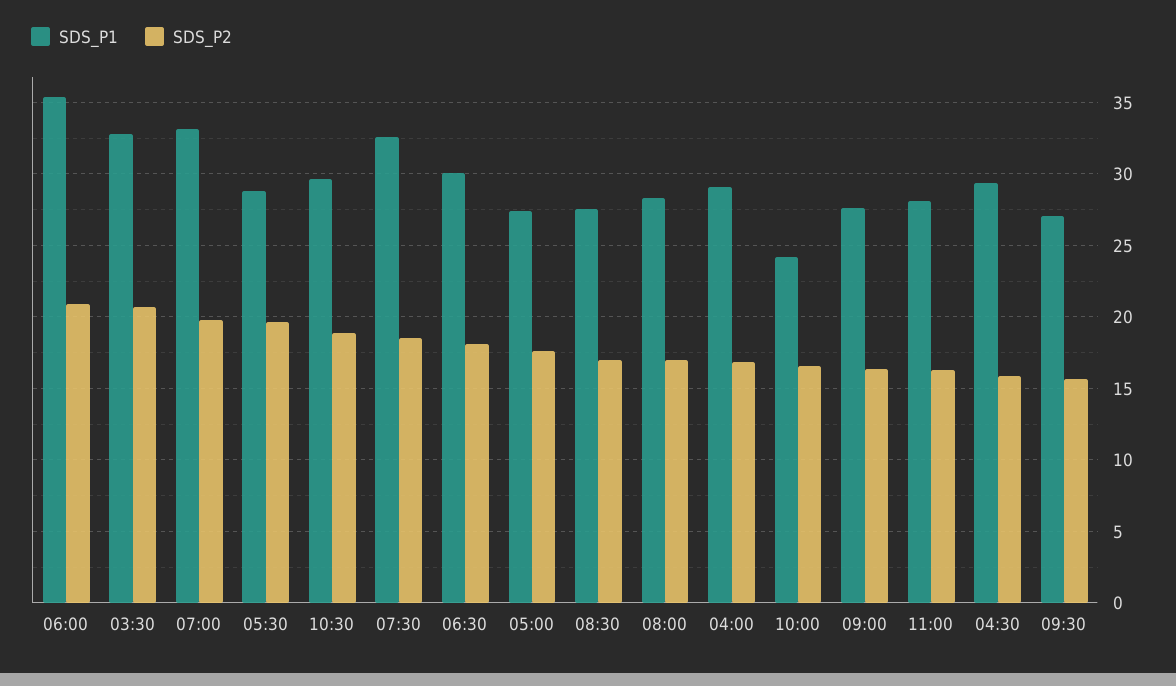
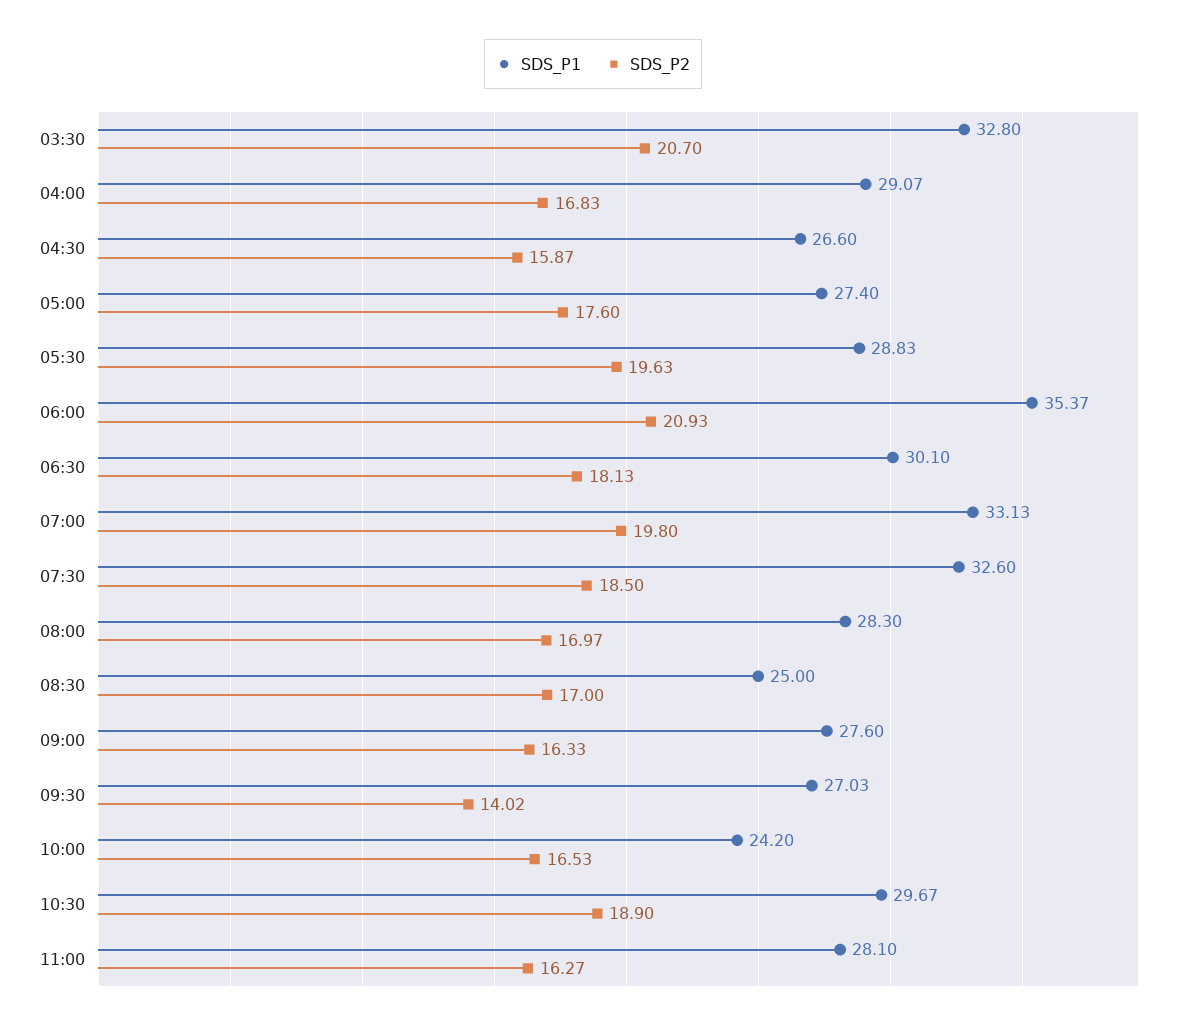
  {
    "SDS_P1": {
      "06:00": 35.37,
      "03:30": 32.8,
      "07:00": 33.13,
      "05:30": 28.83,
      "10:30": 29.67,
      "07:30": 32.6,
      "06:30": 30.1,
      "05:00": 27.4,
-     "08:30": 27.5,
+     "08:30": 25,
      "08:00": 28.3,
      "04:00": 29.07,
      "10:00": 24.2,
      "09:00": 27.6,
      "11:00": 28.1,
-     "04:30": 29.5,
+     "04:30": 26.6,
      "09:30": 27.03
    },
    "SDS_P2": {
      "06:00": 20.93,
      "03:30": 20.7,
      "07:00": 19.8,
      "05:30": 19.63,
      "10:30": 18.9,
      "07:30": 18.5,
      "06:30": 18.13,
      "05:00": 17.6,
      "08:30": 17,
      "08:00": 16.97,
      "04:00": 16.83,
      "10:00": 16.53,
      "09:00": 16.33,
      "11:00": 16.27,
      "04:30": 15.87,
-     "09:30": 15.5
+     "09:30": 14.02
    }
  }

